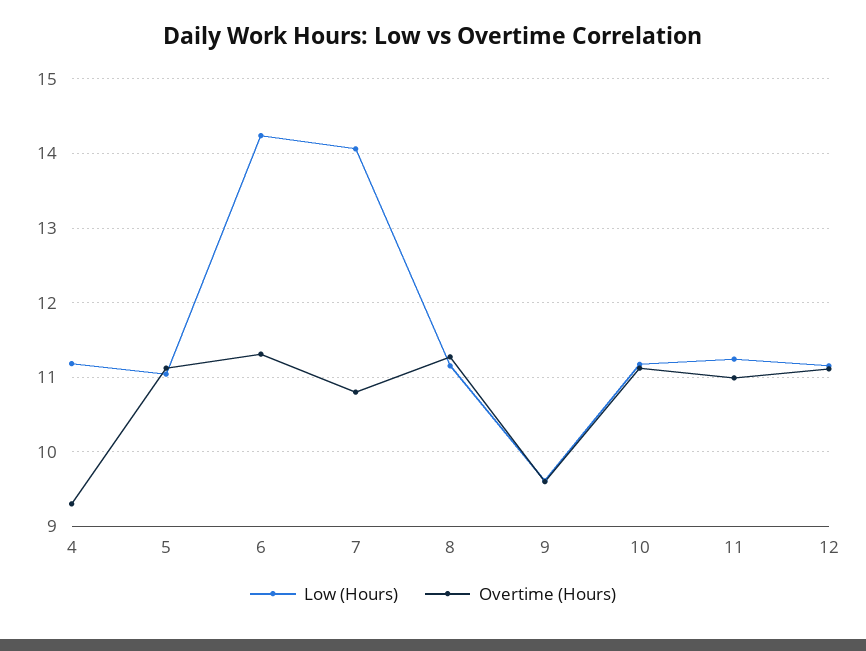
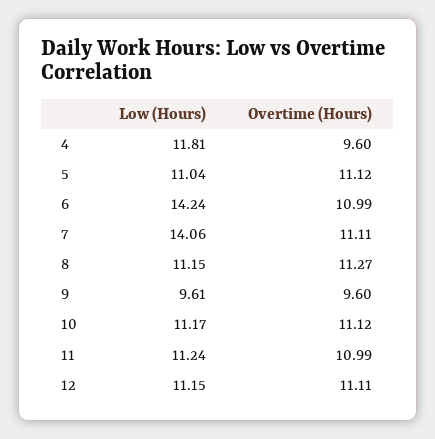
  {
    "Low (Hours)": {
-     "4": 11.2,
+     "4": 11.81,
      "5": 11.04,
      "6": 14.24,
      "7": 14.06,
      "8": 11.15,
      "9": 9.61,
      "10": 11.17,
      "11": 11.24,
      "12": 11.15
    },
    "Overtime (Hours)": {
-     "4": 9.3,
+     "4": 9.6,
      "5": 11.12,
-     "6": 11.3,
+     "6": 10.99,
-     "7": 10.8,
+     "7": 11.11,
      "8": 11.27,
      "9": 9.6,
      "10": 11.12,
      "11": 10.99,
      "12": 11.11
    }
  }

